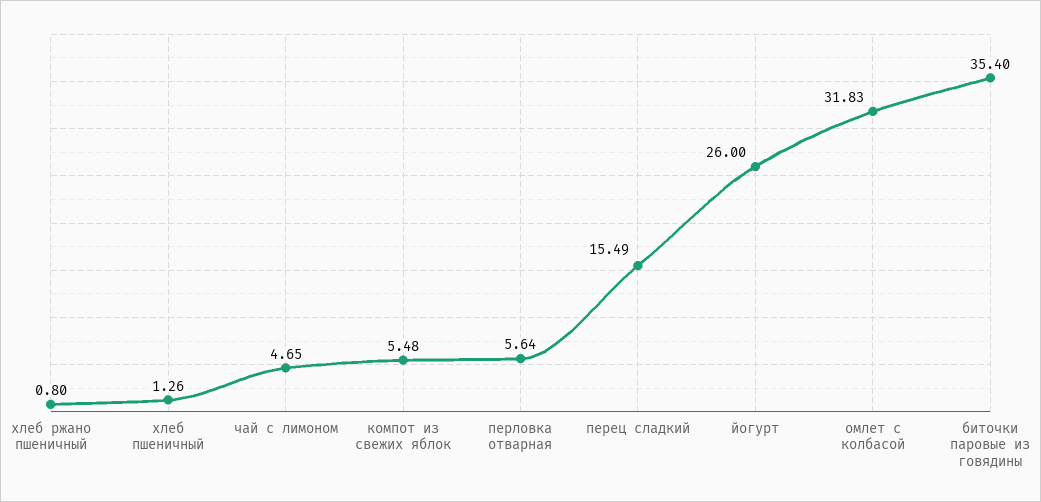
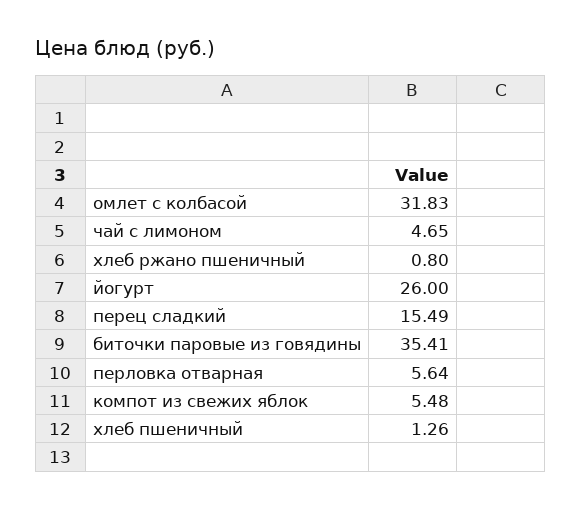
  {
    "хлеб ржано пшеничный": 0.8,
    "хлеб пшеничный": 1.26,
    "чай с лимоном": 4.65,
    "компот из свежих яблок": 5.48,
    "перловка отварная": 5.64,
    "перец сладкий": 15.49,
    "йогурт": 26,
    "омлет с колбасой": 31.83,
-   "биточки паровые из говядины": 35.4
+   "биточки паровые из говядины": 35.41
  }

